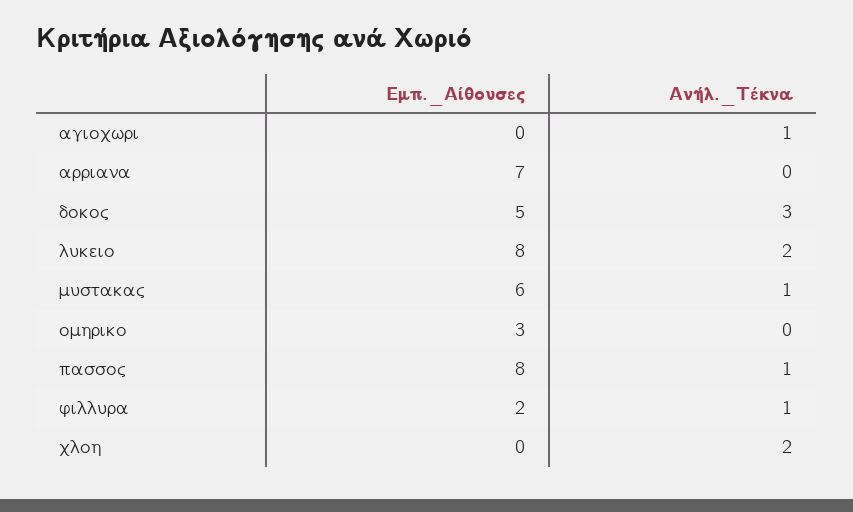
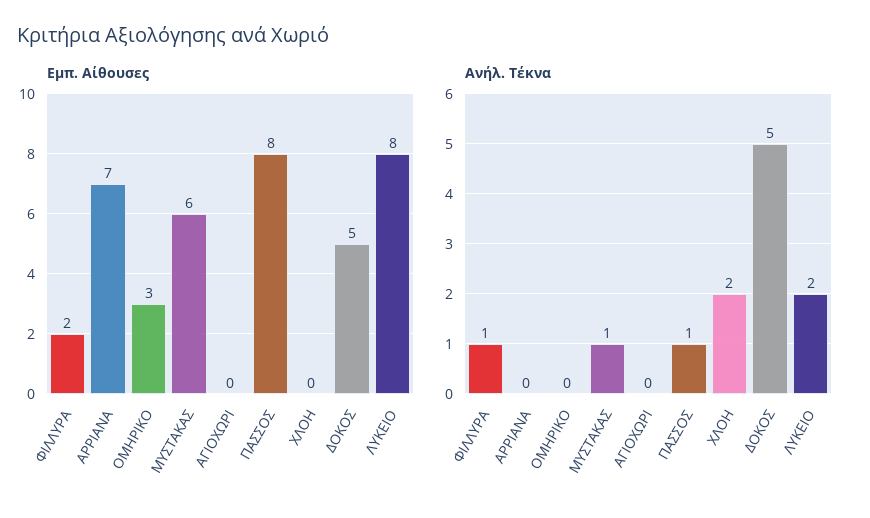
  {
    "Εμπ._Αίθουσες": {
      "αγιοχωρι": 0,
      "αρριανα": 7,
      "δοκος": 5,
      "λυκειο": 8,
      "μυστακας": 6,
      "ομηρικο": 3,
      "πασσος": 8,
      "φιλλυρα": 2,
      "χλοη": 0
    },
    "Ανήλ._Τέκνα": {
-     "αγιοχωρι": 1,
+     "αγιοχωρι": 0,
      "αρριανα": 0,
-     "δοκος": 3,
+     "δοκος": 5,
      "λυκειο": 2,
      "μυστακας": 1,
      "ομηρικο": 0,
      "πασσος": 1,
      "φιλλυρα": 1,
      "χλοη": 2
    }
  }

